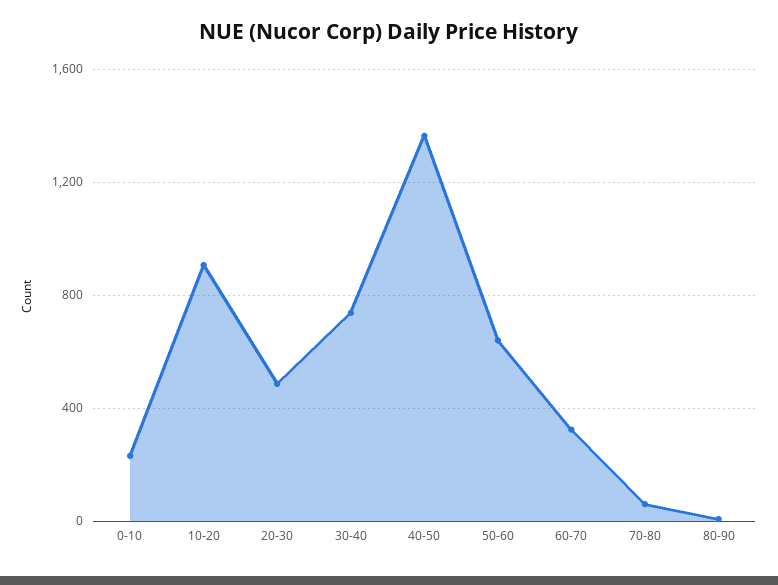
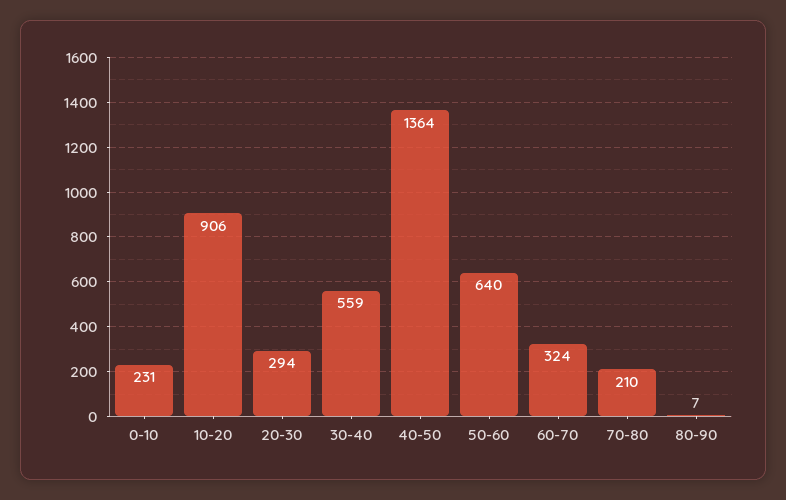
  {
    "0-10": 231,
    "10-20": 906,
-   "20-30": 500,
+   "20-30": 294,
-   "30-40": 750,
+   "30-40": 559,
    "40-50": 1364,
    "50-60": 640,
    "60-70": 324,
-   "70-80": 50,
+   "70-80": 210,
    "80-90": 7
  }

